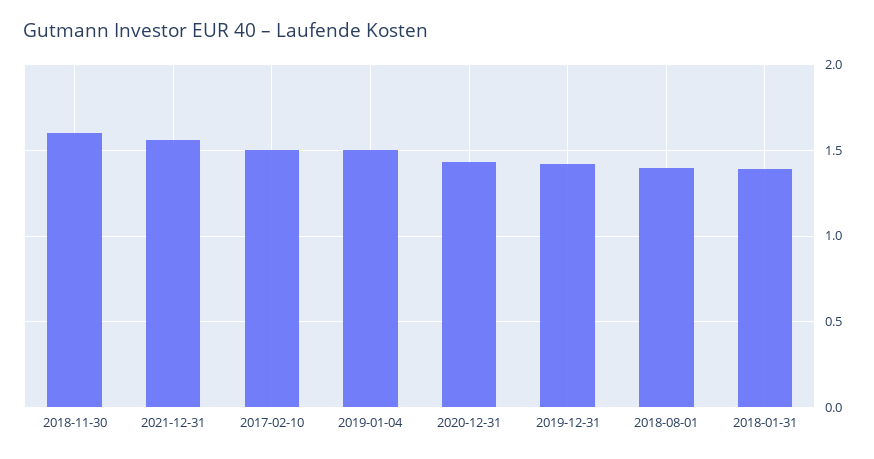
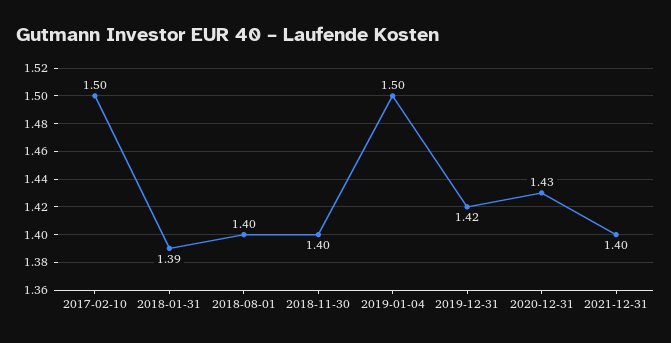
  {
-   "2018-11-30": 1.6,
+   "2018-11-30": 1.4,
-   "2021-12-31": 1.55,
+   "2021-12-31": 1.4,
    "2017-02-10": 1.5,
    "2019-01-04": 1.5,
    "2020-12-31": 1.43,
    "2019-12-31": 1.42,
    "2018-08-01": 1.4,
    "2018-01-31": 1.39
  }

